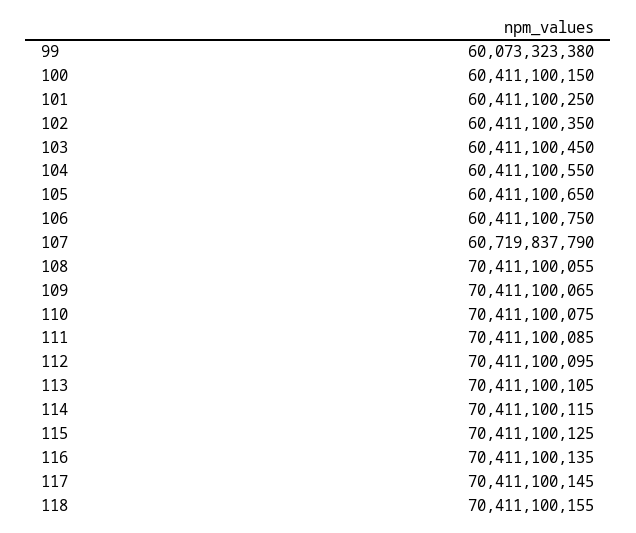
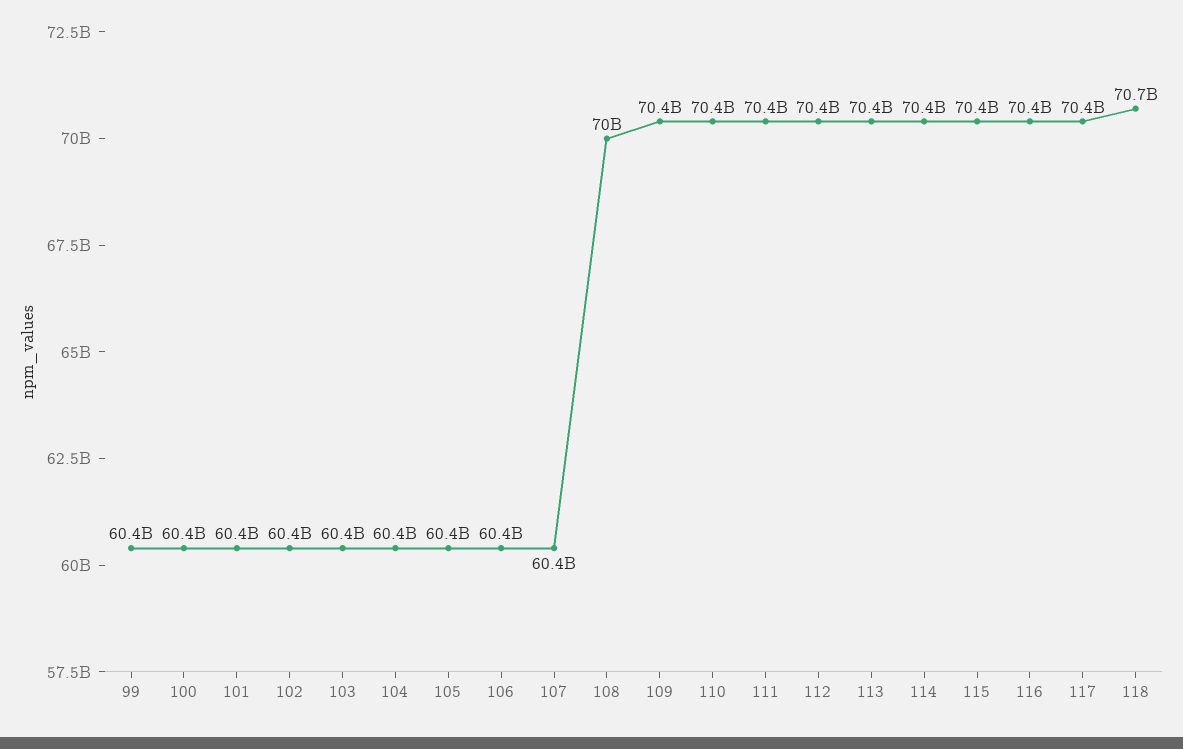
  {
-   "99": 60073323380,
+   "99": 60400000000,
    "100": 60411100150,
    "101": 60411100250,
    "102": 60411100350,
    "103": 60411100450,
    "104": 60411100550,
    "105": 60411100650,
    "106": 60411100750,
-   "107": 60719837790,
+   "107": 60400000000,
-   "108": 70411100055,
+   "108": 70000000000,
    "109": 70411100065,
    "110": 70411100075,
    "111": 70411100085,
    "112": 70411100095,
    "113": 70411100105,
    "114": 70411100115,
    "115": 70411100125,
    "116": 70411100135,
    "117": 70411100145,
-   "118": 70411100155
+   "118": 70700000000
  }

